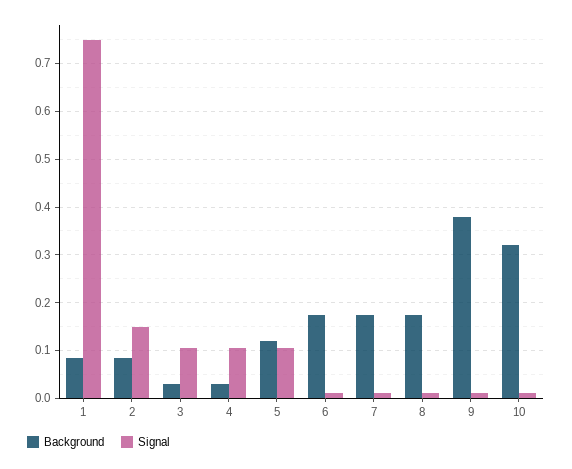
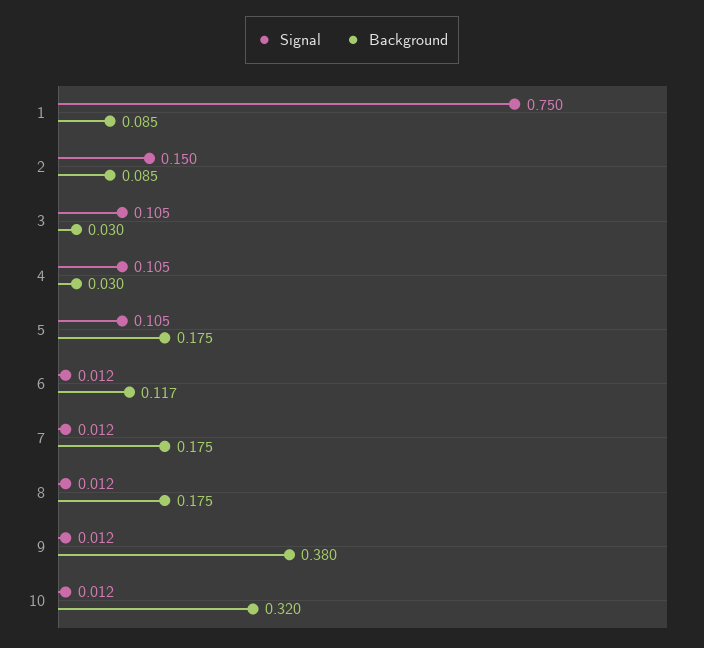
  {
    "Background": {
      "1": 0.085,
      "2": 0.085,
      "3": 0.03,
      "4": 0.03,
-     "5": 0.12,
+     "5": 0.175,
-     "6": 0.18,
+     "6": 0.117,
      "7": 0.175,
      "8": 0.175,
      "9": 0.38,
      "10": 0.32
    },
    "Signal": {
      "1": 0.75,
      "2": 0.15,
      "3": 0.105,
      "4": 0.105,
      "5": 0.105,
      "6": 0.012,
      "7": 0.012,
      "8": 0.012,
      "9": 0.012,
      "10": 0.012
    }
  }

